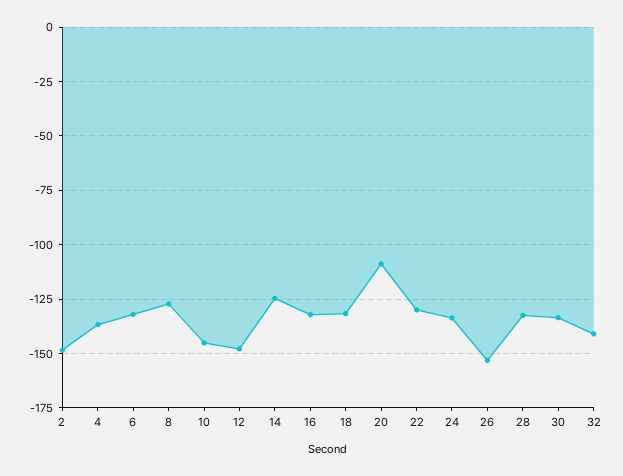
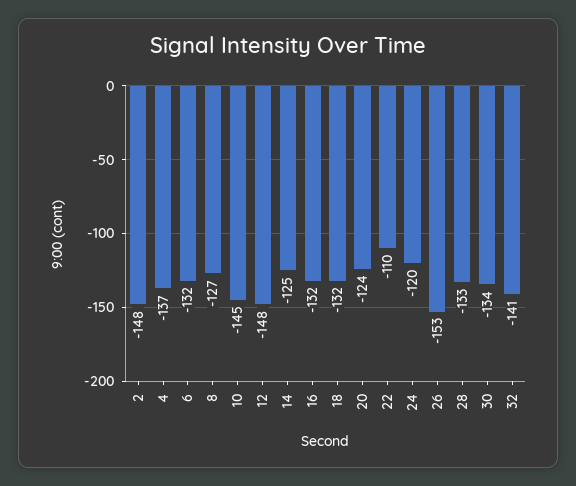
  {
    "2": -148,
    "4": -137,
    "6": -132,
    "8": -127,
    "10": -145,
    "12": -148,
    "14": -125,
    "16": -132,
    "18": -132,
-   "20": -110,
+   "20": -124,
-   "22": -130,
+   "22": -110,
-   "24": -135,
+   "24": -120,
    "26": -153,
    "28": -133,
    "30": -134,
    "32": -141
  }

